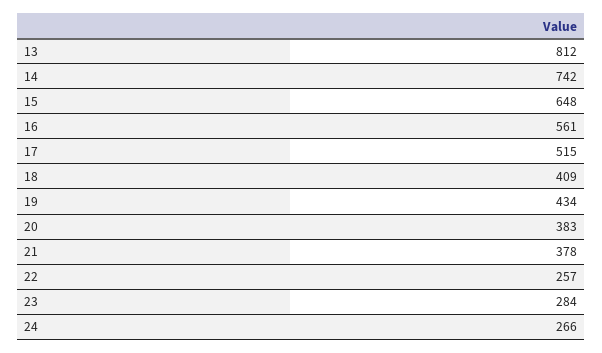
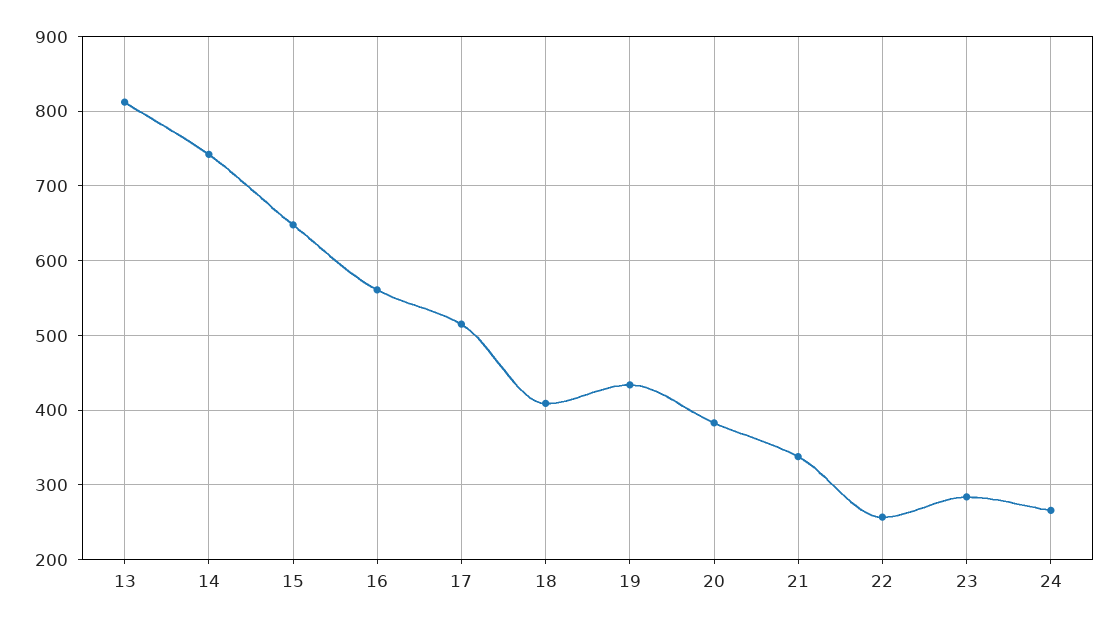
  {
    "13": 812,
    "14": 742,
    "15": 648,
    "16": 561,
    "17": 515,
    "18": 409,
    "19": 434,
    "20": 383,
-   "21": 378,
+   "21": 340,
    "22": 257,
    "23": 284,
    "24": 266
  }

